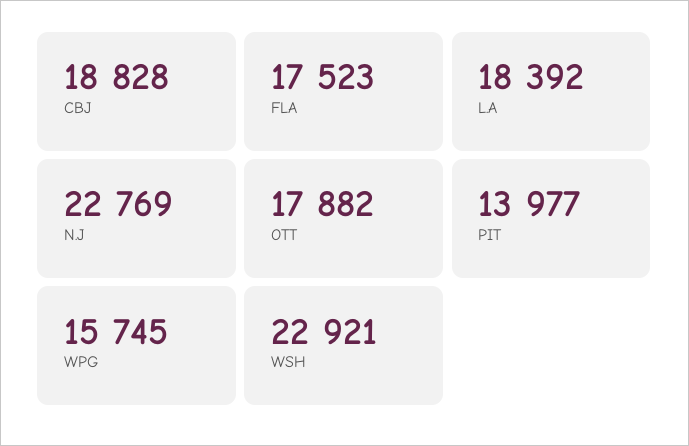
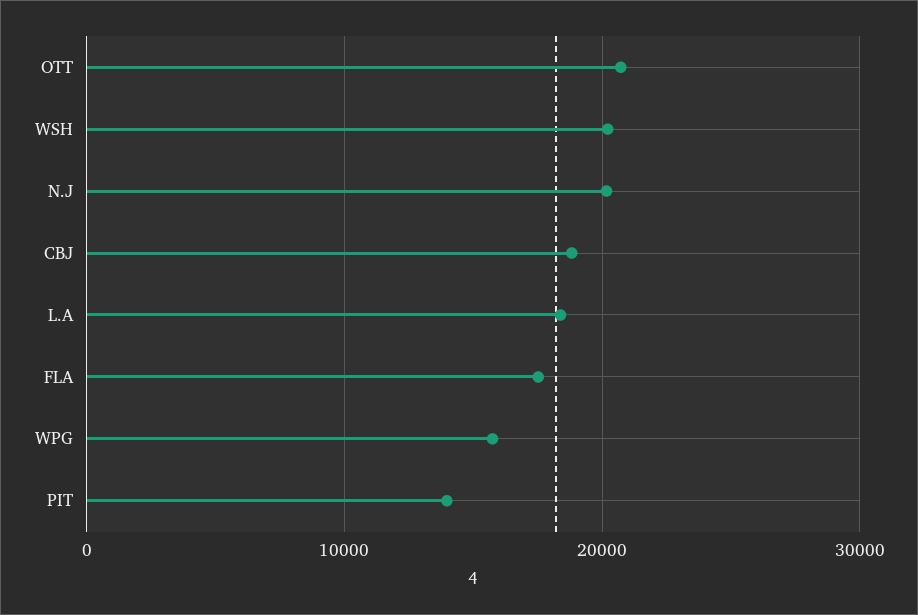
  {
    "CBJ": 18828,
    "FLA": 17523,
    "L.A": 18392,
-   "N.J": 22769,
+   "N.J": 20000,
-   "OTT": 17882,
+   "OTT": 21000,
    "PIT": 13977,
    "WPG": 15745,
-   "WSH": 22921
+   "WSH": 20000
  }

